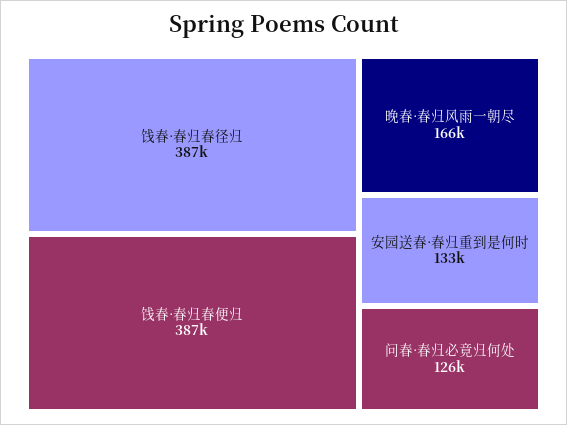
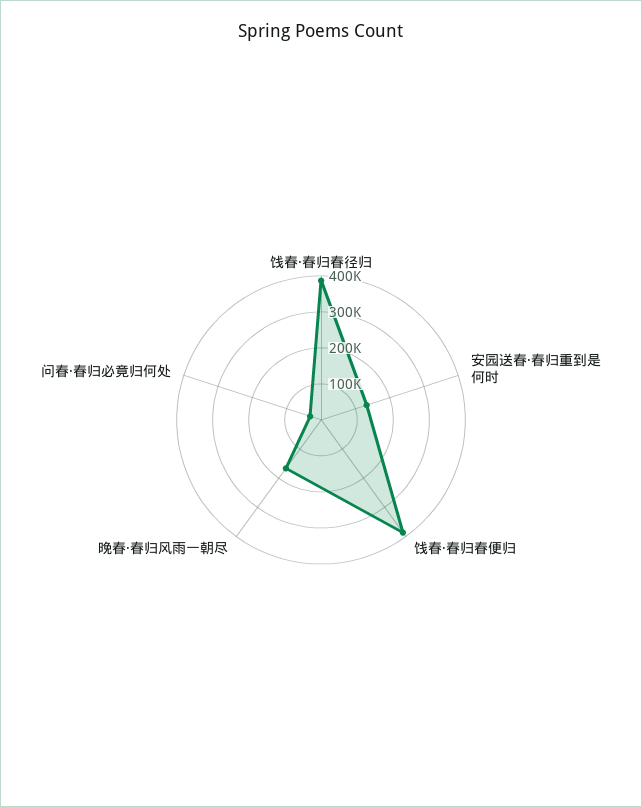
  {
    "饯春·春归春径归": 387000,
    "饯春·春归春便归": 387000,
    "晚春·春归风雨一朝尽": 166000,
    "安园送春·春归重到是何时": 133000,
-   "问春·春归必竟归何处": 126000
+   "问春·春归必竟归何处": 25000
  }

